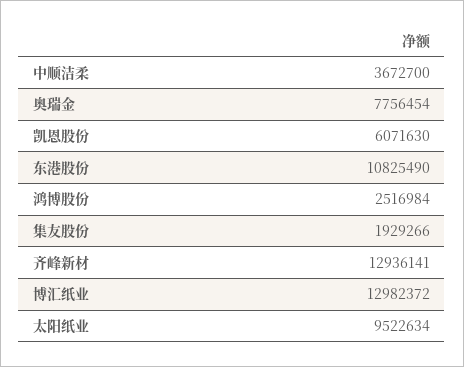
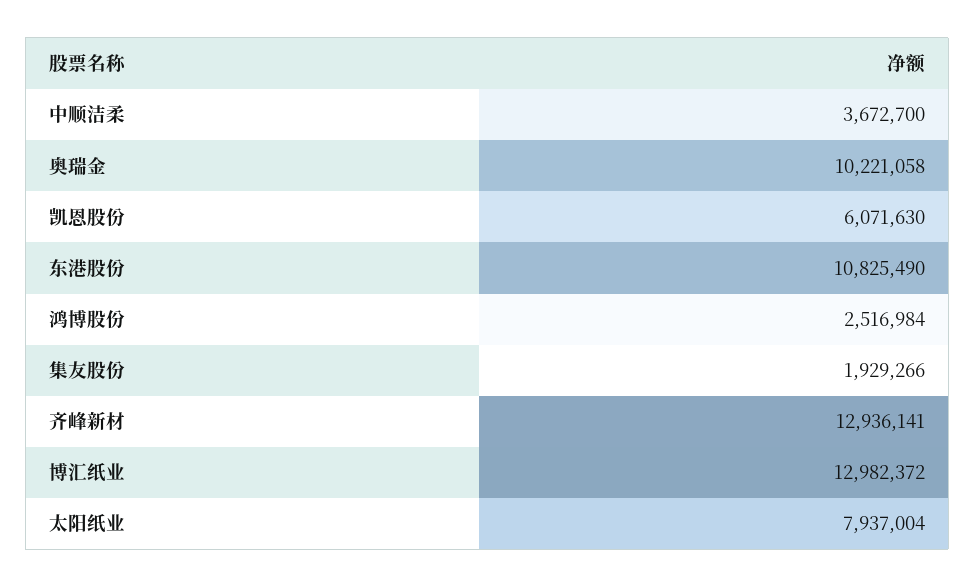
  {
    "中顺洁柔": 3672700,
-   "奥瑞金": 7756454,
+   "奥瑞金": 10221058,
    "凯恩股份": 6071630,
    "东港股份": 10825490,
    "鸿博股份": 2516984,
    "集友股份": 1929266,
    "齐峰新材": 12936141,
    "博汇纸业": 12982372,
-   "太阳纸业": 9522634
+   "太阳纸业": 7937004
  }

